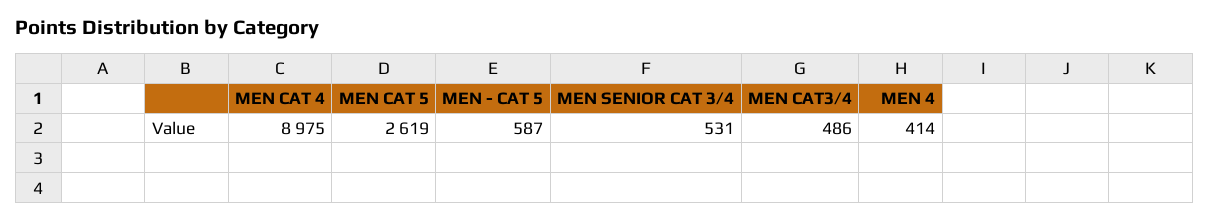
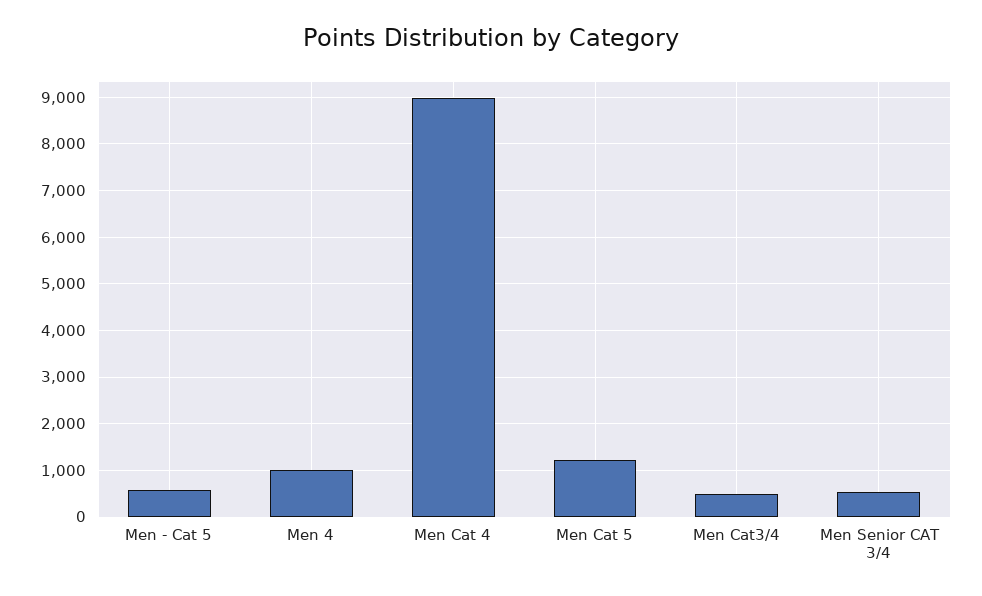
  {
    "MEN CAT 4": 8975,
-   "MEN CAT 5": 2619,
+   "MEN CAT 5": 1200,
    "MEN - CAT 5": 587,
    "MEN SENIOR CAT 3/4": 531,
    "MEN CAT3/4": 486,
-   "MEN 4": 414
+   "MEN 4": 1000
  }

